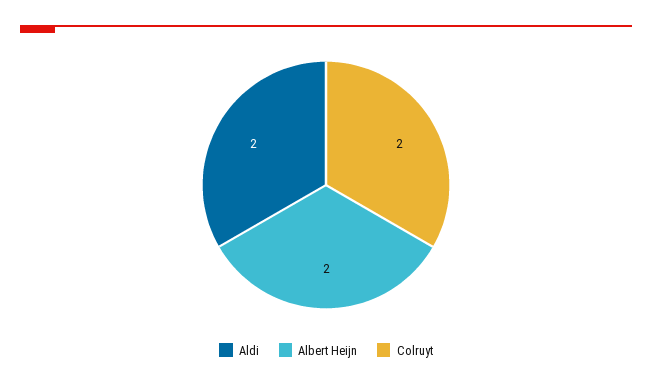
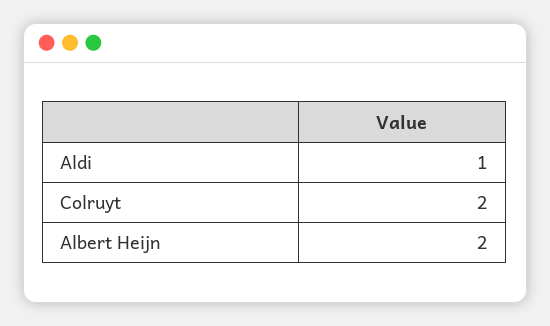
  {
-   "Aldi": 2,
+   "Aldi": 1,
    "Albert Heijn": 2,
    "Colruyt": 2
  }

